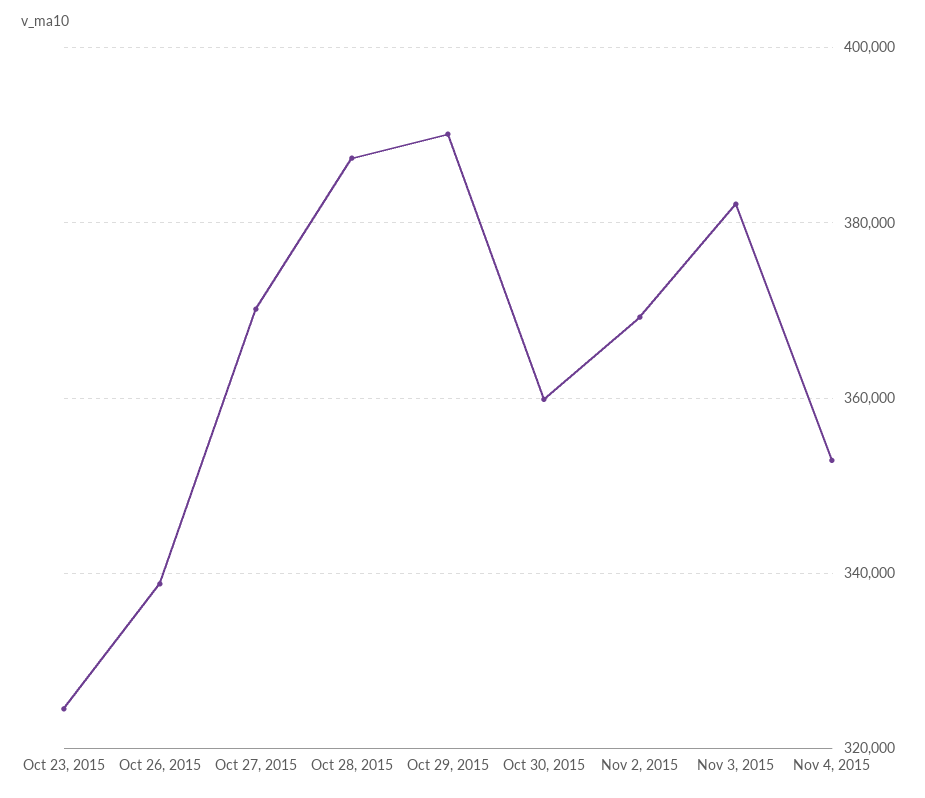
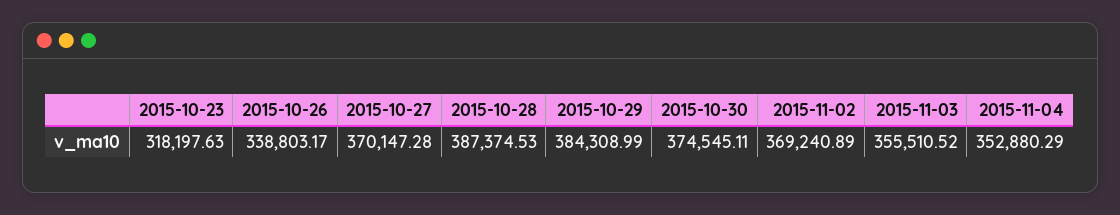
  {
-   "Oct 23, 2015": 324000,
+   "Oct 23, 2015": 318197.63,
    "Oct 26, 2015": 338803.17,
    "Oct 27, 2015": 370147.28,
    "Oct 28, 2015": 387374.53,
-   "Oct 29, 2015": 390000,
+   "Oct 29, 2015": 384308.99,
-   "Oct 30, 2015": 360000,
+   "Oct 30, 2015": 374545.11,
    "Nov 2, 2015": 369240.89,
-   "Nov 3, 2015": 382000,
+   "Nov 3, 2015": 355510.52,
    "Nov 4, 2015": 352880.29
  }

